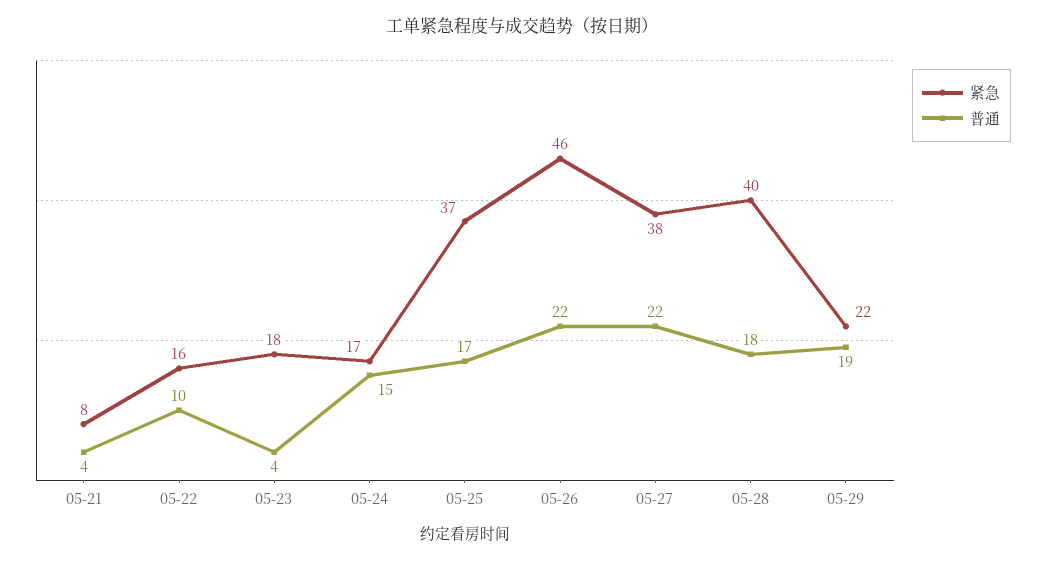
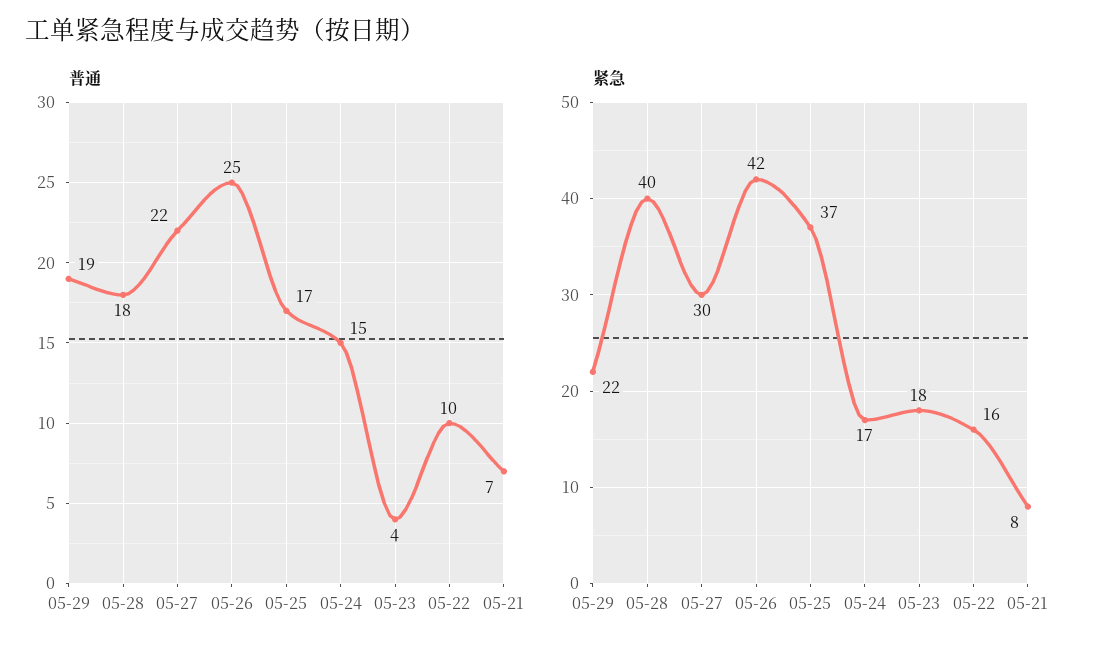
  {
    "紧急": {
      "05-21": 8,
      "05-22": 16,
      "05-23": 18,
      "05-24": 17,
      "05-25": 37,
-     "05-26": 46,
+     "05-26": 42,
-     "05-27": 38,
+     "05-27": 30,
      "05-28": 40,
      "05-29": 22
    },
    "普通": {
-     "05-21": 4,
+     "05-21": 7,
      "05-22": 10,
      "05-23": 4,
      "05-24": 15,
      "05-25": 17,
-     "05-26": 22,
+     "05-26": 25,
      "05-27": 22,
      "05-28": 18,
      "05-29": 19
    }
  }

